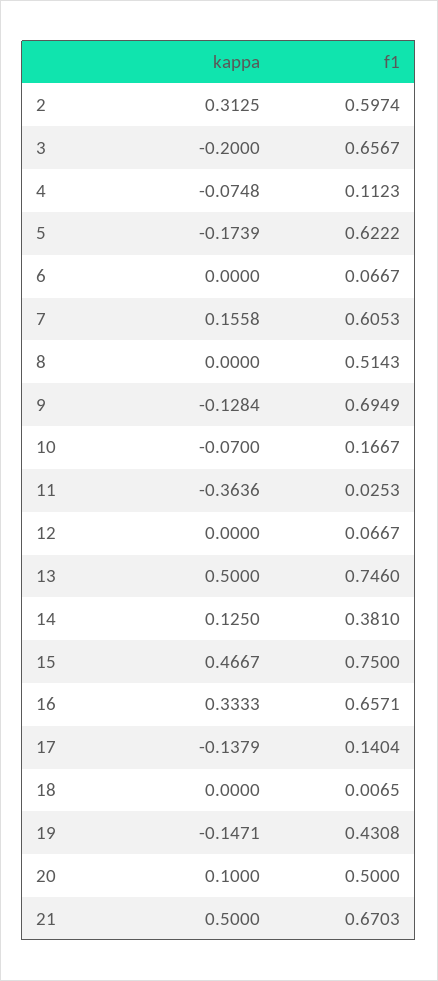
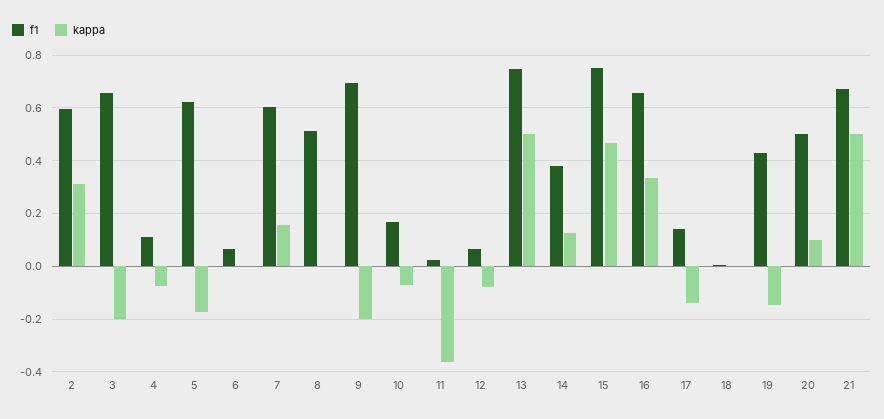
  {
    "kappa": {
      "2": 0.3125,
      "3": -0.2,
      "4": -0.0748,
      "5": -0.1739,
      "6": 0,
      "7": 0.1558,
      "8": 0,
-     "9": -0.1284,
+     "9": -0.2,
      "10": -0.07,
      "11": -0.3636,
-     "12": 0,
+     "12": -0.075,
      "13": 0.5,
      "14": 0.125,
      "15": 0.4667,
      "16": 0.3333,
      "17": -0.1379,
      "18": 0,
      "19": -0.1471,
      "20": 0.1,
      "21": 0.5
    },
    "f1": {
      "2": 0.5974,
      "3": 0.6567,
      "4": 0.1123,
      "5": 0.6222,
      "6": 0.0667,
      "7": 0.6053,
      "8": 0.5143,
      "9": 0.6949,
      "10": 0.1667,
      "11": 0.0253,
      "12": 0.0667,
      "13": 0.746,
      "14": 0.381,
      "15": 0.75,
      "16": 0.6571,
      "17": 0.1404,
      "18": 0.0065,
      "19": 0.4308,
      "20": 0.5,
      "21": 0.6703
    }
  }

